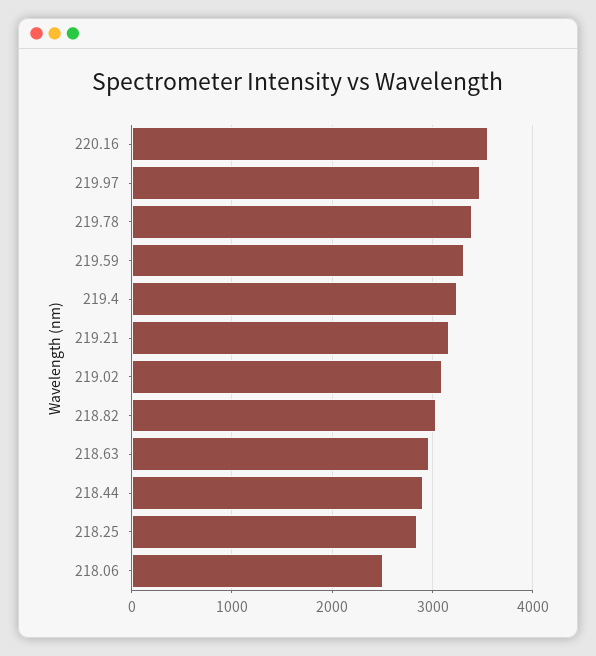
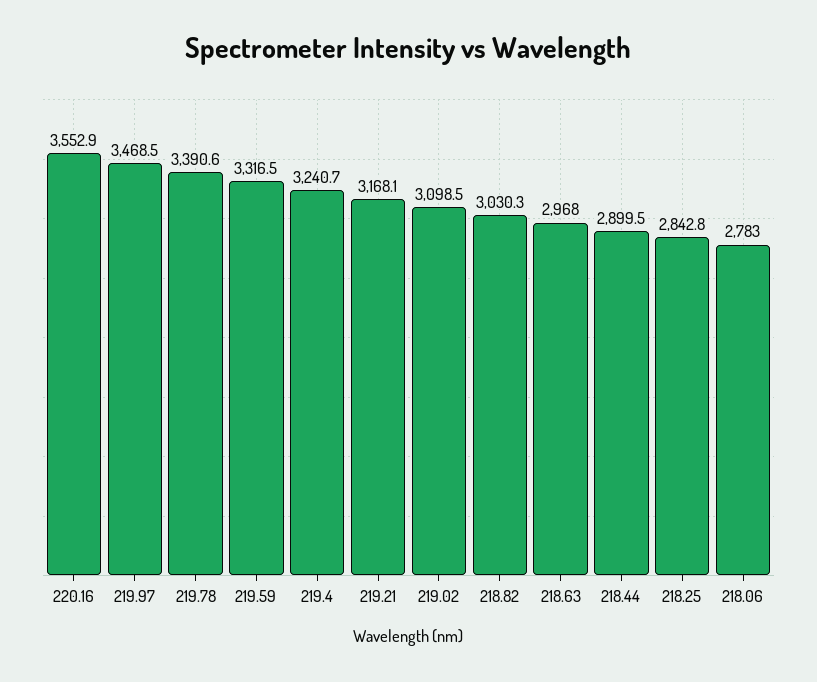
  {
    "220.16": 3552.9,
    "219.97": 3468.5,
    "219.78": 3390.6,
    "219.59": 3316.5,
    "219.4": 3240.7,
    "219.21": 3168.1,
    "219.02": 3098.5,
    "218.82": 3030.3,
    "218.63": 2968,
    "218.44": 2899.5,
    "218.25": 2842.8,
-   "218.06": 2500
+   "218.06": 2783
  }

